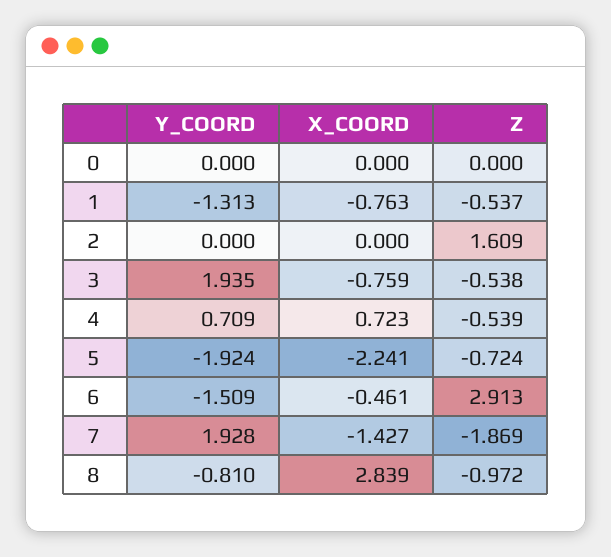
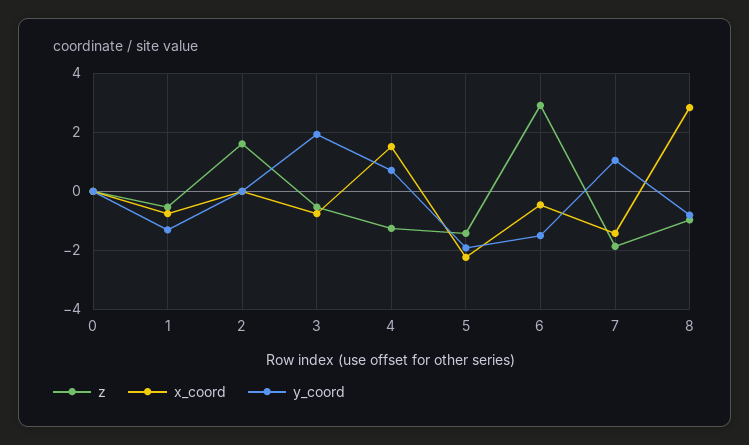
  {
    "Y_COORD": {
      "0": 0,
      "1": -1.313,
      "2": 0,
      "3": 1.935,
      "4": 0.709,
      "5": -1.924,
      "6": -1.509,
-     "7": 1.928,
+     "7": 1,
      "8": -0.81
    },
    "X_COORD": {
      "0": 0,
      "1": -0.763,
      "2": 0,
      "3": -0.759,
-     "4": 0.723,
+     "4": 1.5,
      "5": -2.241,
      "6": -0.461,
      "7": -1.427,
      "8": 2.839
    },
    "Z": {
      "0": 0,
      "1": -0.537,
      "2": 1.609,
      "3": -0.538,
-     "4": -0.539,
+     "4": -1.25,
-     "5": -0.724,
+     "5": -1.5,
      "6": 2.913,
      "7": -1.869,
      "8": -0.972
    }
  }

